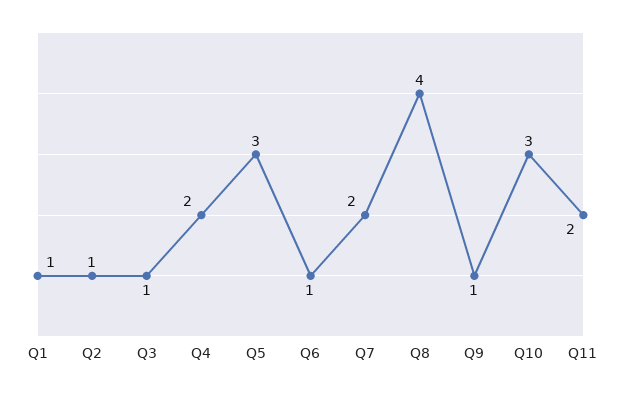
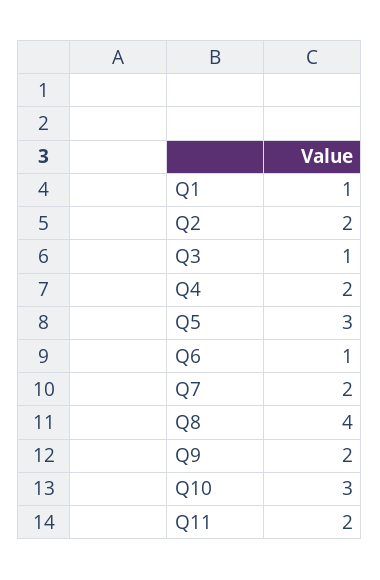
  {
    "Q1": 1,
-   "Q2": 1,
+   "Q2": 2,
    "Q3": 1,
    "Q4": 2,
    "Q5": 3,
    "Q6": 1,
    "Q7": 2,
    "Q8": 4,
-   "Q9": 1,
+   "Q9": 2,
    "Q10": 3,
    "Q11": 2
  }

